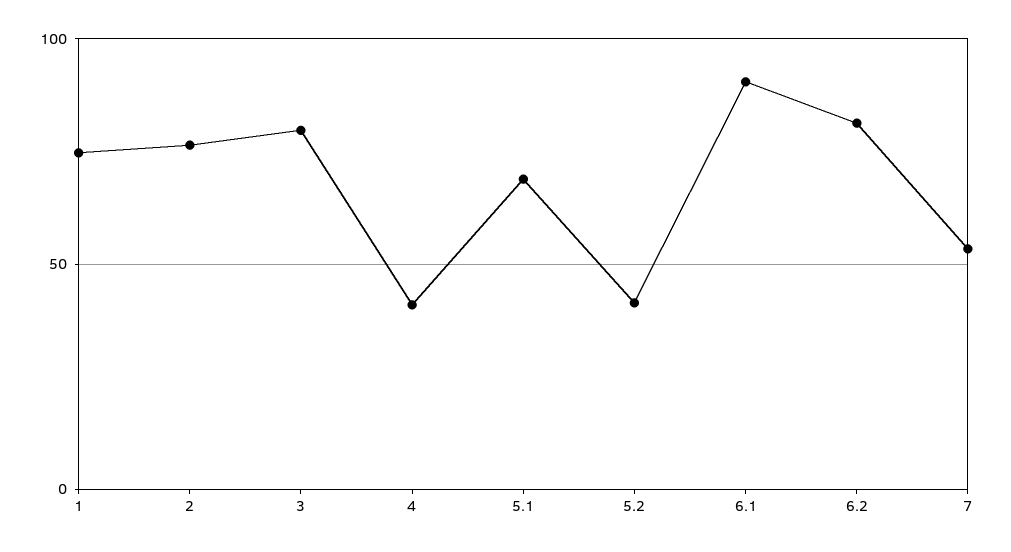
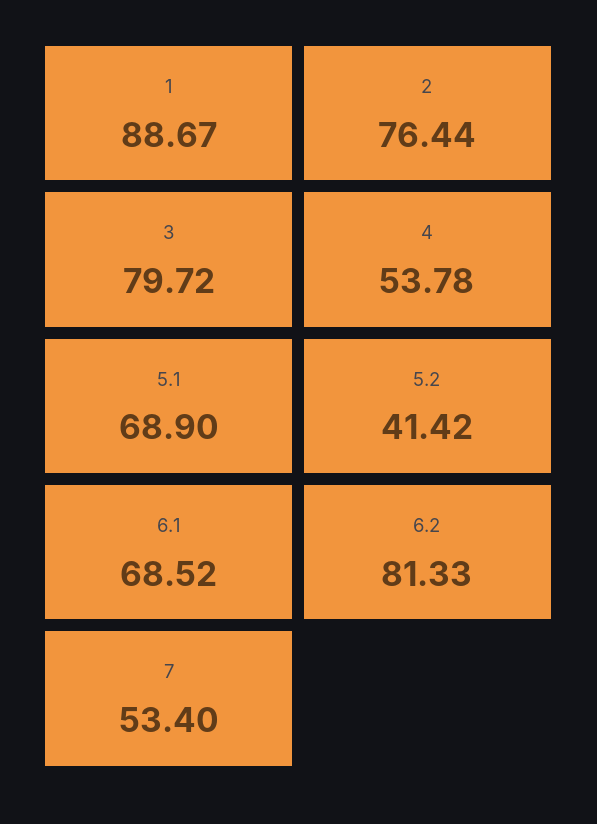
  {
-   "1": 75,
+   "1": 88.67,
    "2": 76.44,
    "3": 79.72,
-   "4": 40,
+   "4": 53.78,
    "5.1": 68.9,
    "5.2": 41.42,
-   "6.1": 90,
+   "6.1": 68.52,
    "6.2": 81.33,
    "7": 53.4
  }

